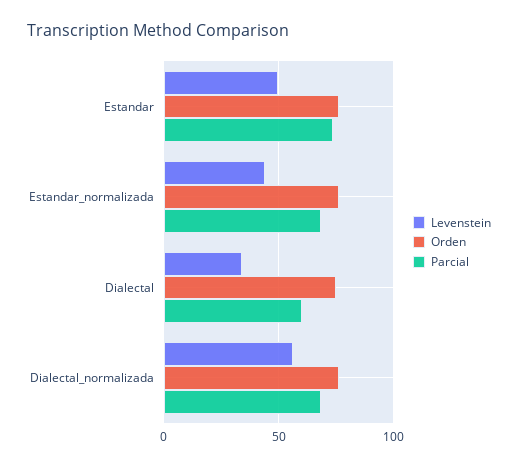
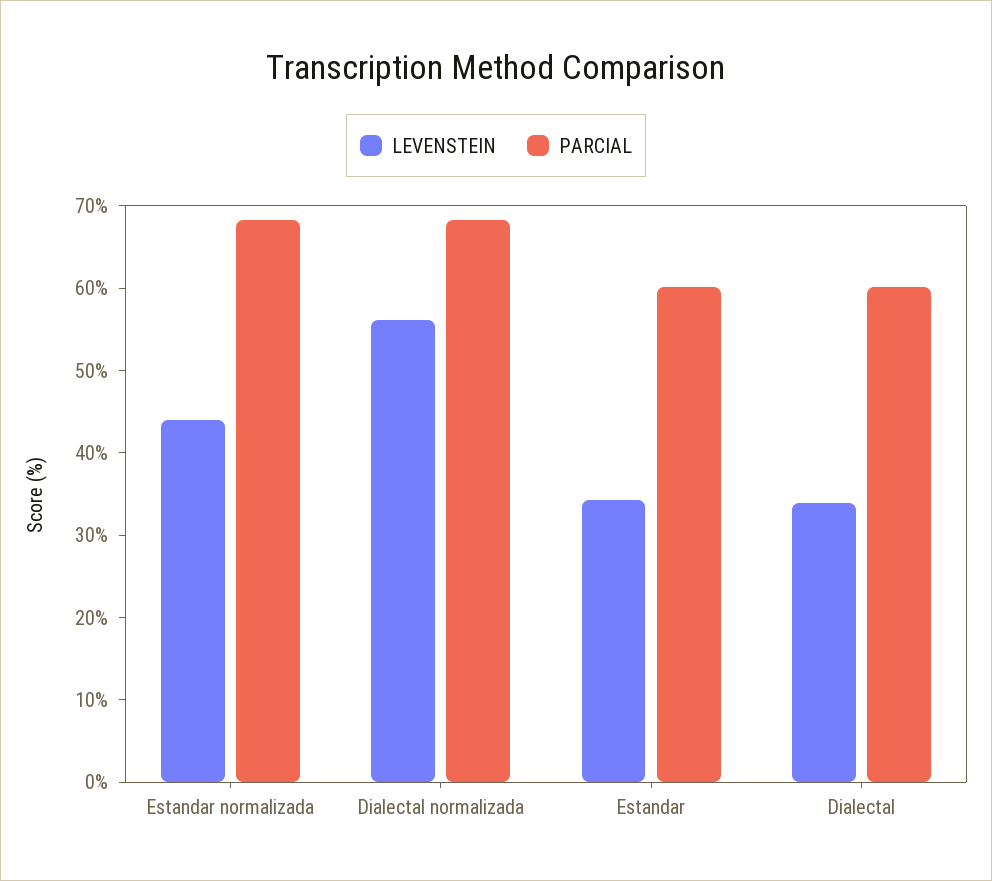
  {
    "Levenstein": {
-     "Estandar": 50,
+     "Estandar": 34,
      "Estandar_normalizada": 44,
      "Dialectal": 34,
      "Dialectal_normalizada": 56
    },
-   "Orden": {
-     "Estandar": 75,
-     "Estandar_normalizada": 75,
-     "Dialectal": 75,
-     "Dialectal_normalizada": 75
-   },
    "Parcial": {
-     "Estandar": 75,
+     "Estandar": 60,
      "Estandar_normalizada": 68,
      "Dialectal": 60,
      "Dialectal_normalizada": 68
    }
  }

